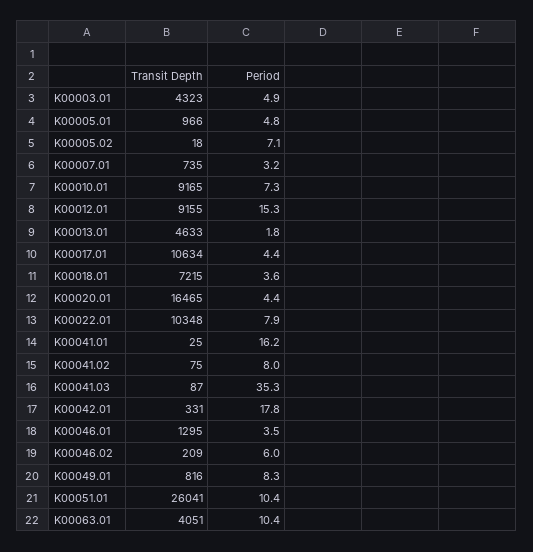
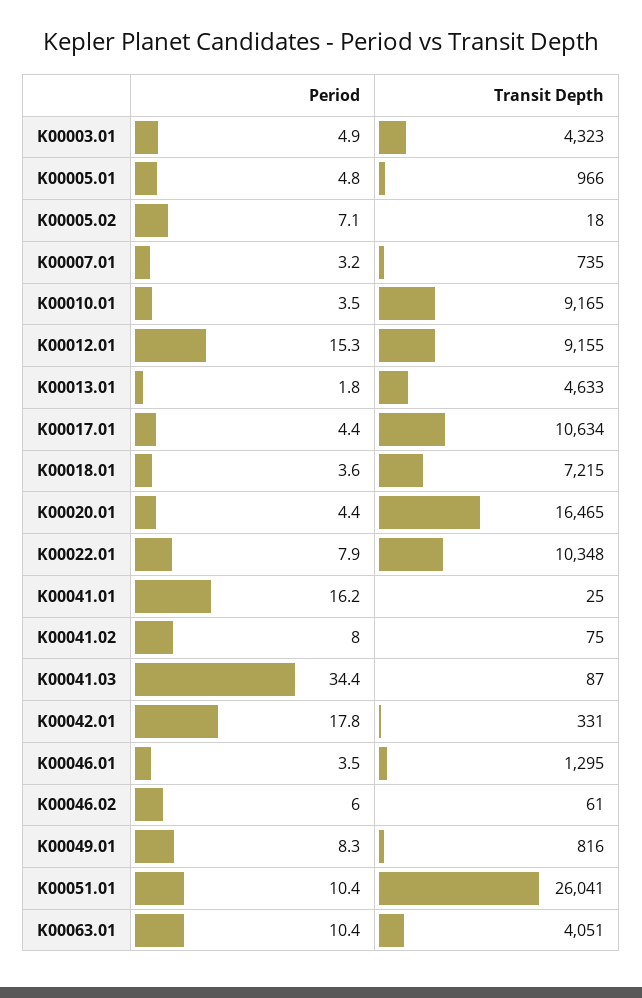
  {
    "Transit Depth": {
      "K00003.01": 4323,
      "K00005.01": 966,
      "K00005.02": 18,
      "K00007.01": 735,
      "K00010.01": 9165,
      "K00012.01": 9155,
      "K00013.01": 4633,
      "K00017.01": 10634,
      "K00018.01": 7215,
      "K00020.01": 16465,
      "K00022.01": 10348,
      "K00041.01": 25,
      "K00041.02": 75,
      "K00041.03": 87,
      "K00042.01": 331,
      "K00046.01": 1295,
-     "K00046.02": 209,
+     "K00046.02": 61,
      "K00049.01": 816,
      "K00051.01": 26041,
      "K00063.01": 4051
    },
    "Period": {
      "K00003.01": 4.9,
      "K00005.01": 4.8,
      "K00005.02": 7.1,
      "K00007.01": 3.2,
-     "K00010.01": 7.3,
+     "K00010.01": 3.5,
      "K00012.01": 15.3,
      "K00013.01": 1.8,
      "K00017.01": 4.4,
      "K00018.01": 3.6,
      "K00020.01": 4.4,
      "K00022.01": 7.9,
      "K00041.01": 16.2,
      "K00041.02": 8,
-     "K00041.03": 35.3,
+     "K00041.03": 34.4,
      "K00042.01": 17.8,
      "K00046.01": 3.5,
      "K00046.02": 6,
      "K00049.01": 8.3,
      "K00051.01": 10.4,
      "K00063.01": 10.4
    }
  }

